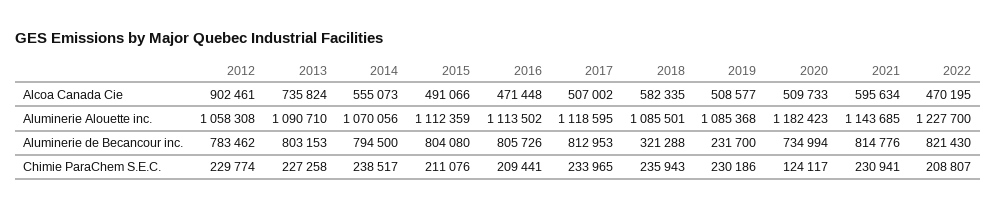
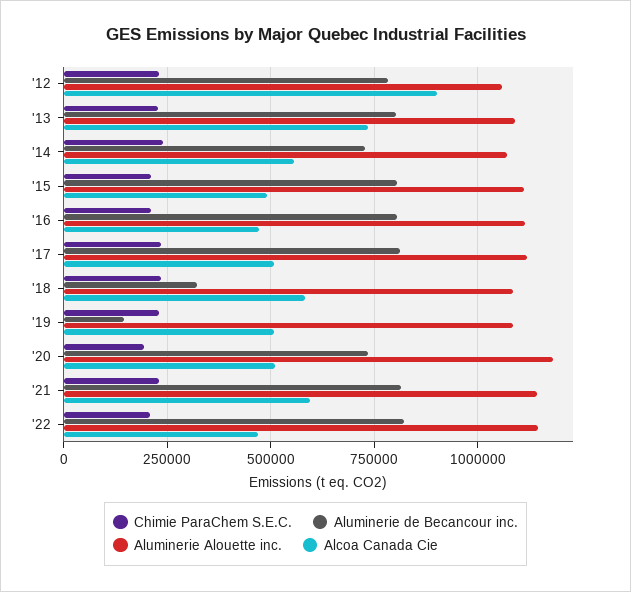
  {
    "Alcoa Canada Cie": {
      "2012": 902461,
      "2013": 735824,
      "2014": 555073,
      "2015": 491066,
      "2016": 471448,
      "2017": 507002,
      "2018": 582335,
      "2019": 508577,
      "2020": 509733,
      "2021": 595634,
      "2022": 470195
    },
    "Aluminerie Alouette inc.": {
      "2012": 1058308,
      "2013": 1090710,
      "2014": 1070056,
      "2015": 1112359,
      "2016": 1113502,
      "2017": 1118595,
      "2018": 1085501,
      "2019": 1085368,
      "2020": 1182423,
      "2021": 1143685,
-     "2022": 1227700
+     "2022": 1150000
    },
    "Aluminerie de Becancour inc.": {
      "2012": 783462,
      "2013": 803153,
-     "2014": 794500,
+     "2014": 725000,
      "2015": 804080,
      "2016": 805726,
      "2017": 812953,
      "2018": 321288,
-     "2019": 231700,
+     "2019": 150000,
      "2020": 734994,
      "2021": 814776,
      "2022": 821430
    },
    "Chimie ParaChem S.E.C.": {
      "2012": 229774,
      "2013": 227258,
      "2014": 238517,
      "2015": 211076,
      "2016": 209441,
      "2017": 233965,
      "2018": 235943,
      "2019": 230186,
-     "2020": 124117,
+     "2020": 200000,
      "2021": 230941,
      "2022": 208807
    }
  }

